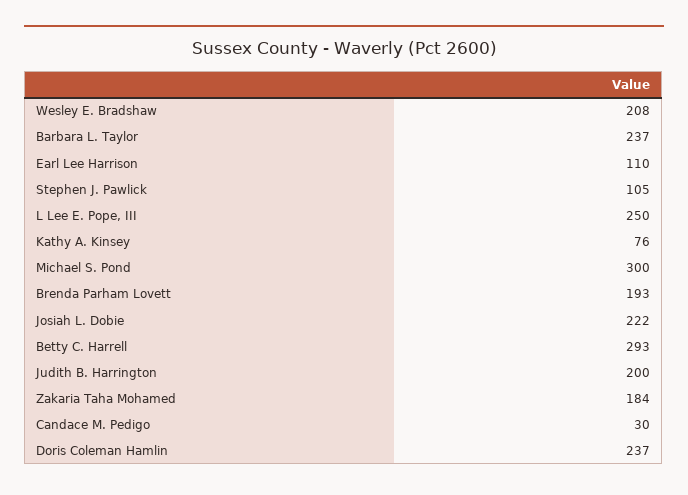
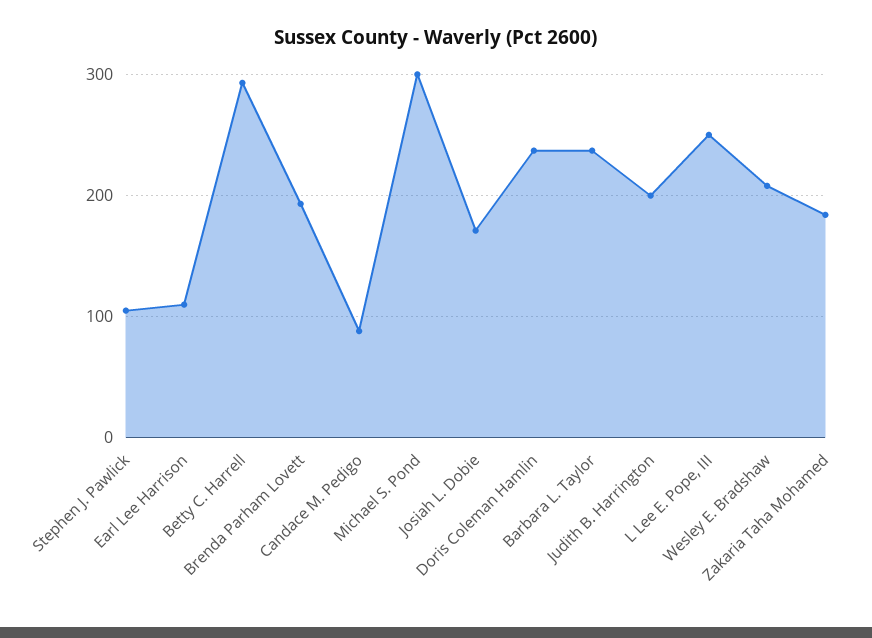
  {
    "Wesley E. Bradshaw": 208,
    "Barbara L. Taylor": 237,
    "Earl Lee Harrison": 110,
    "Stephen J. Pawlick": 105,
    "L Lee E. Pope, III": 250,
-   "Kathy A. Kinsey": 76,
    "Michael S. Pond": 300,
    "Brenda Parham Lovett": 193,
-   "Josiah L. Dobie": 222,
+   "Josiah L. Dobie": 170,
    "Betty C. Harrell": 293,
    "Judith B. Harrington": 200,
    "Zakaria Taha Mohamed": 184,
-   "Candace M. Pedigo": 30,
+   "Candace M. Pedigo": 90,
    "Doris Coleman Hamlin": 237
  }

